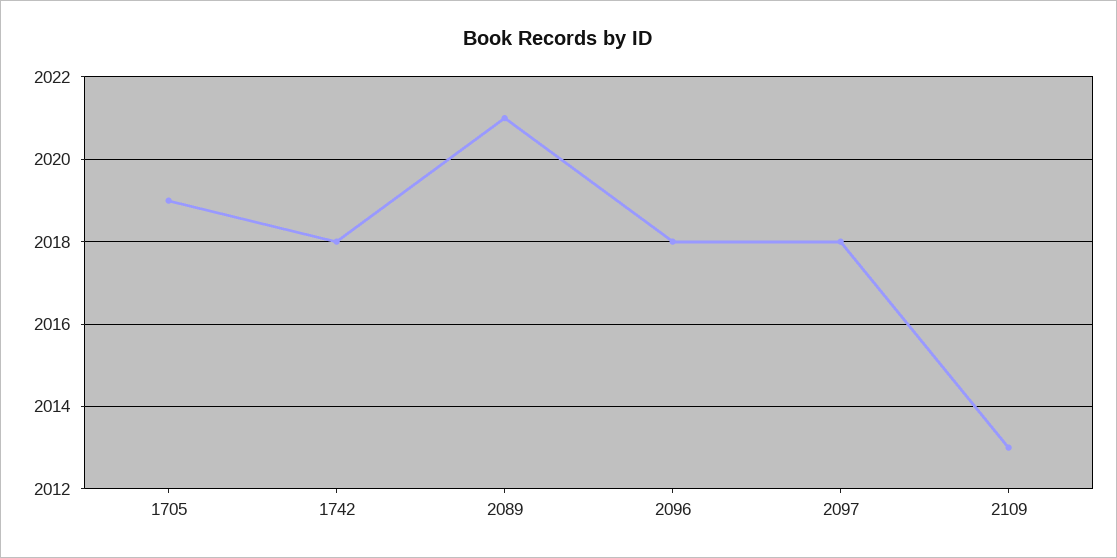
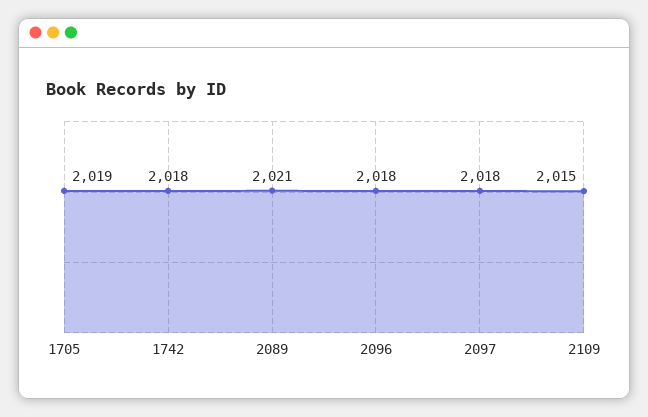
  {
    "1705": 2019,
    "1742": 2018,
    "2089": 2021,
    "2096": 2018,
    "2097": 2018,
-   "2109": 2013
+   "2109": 2015
  }

